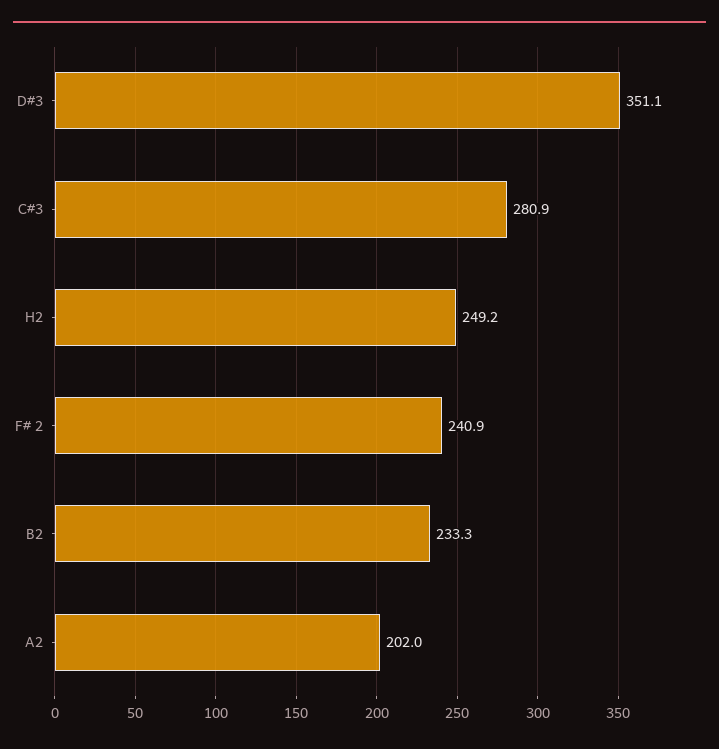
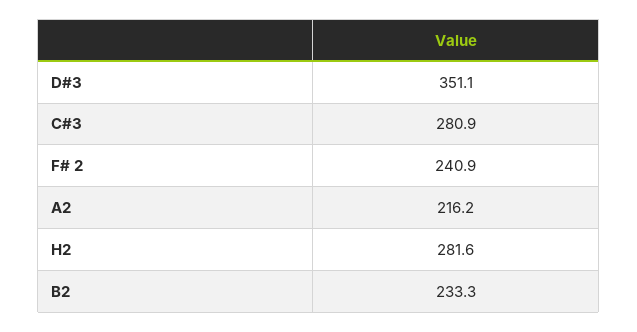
  {
    "D#3": 351.1,
    "C#3": 280.9,
-   "H2": 249.2,
+   "H2": 281.6,
    "F# 2": 240.9,
    "B2": 233.3,
-   "A2": 202
+   "A2": 216.2
  }

